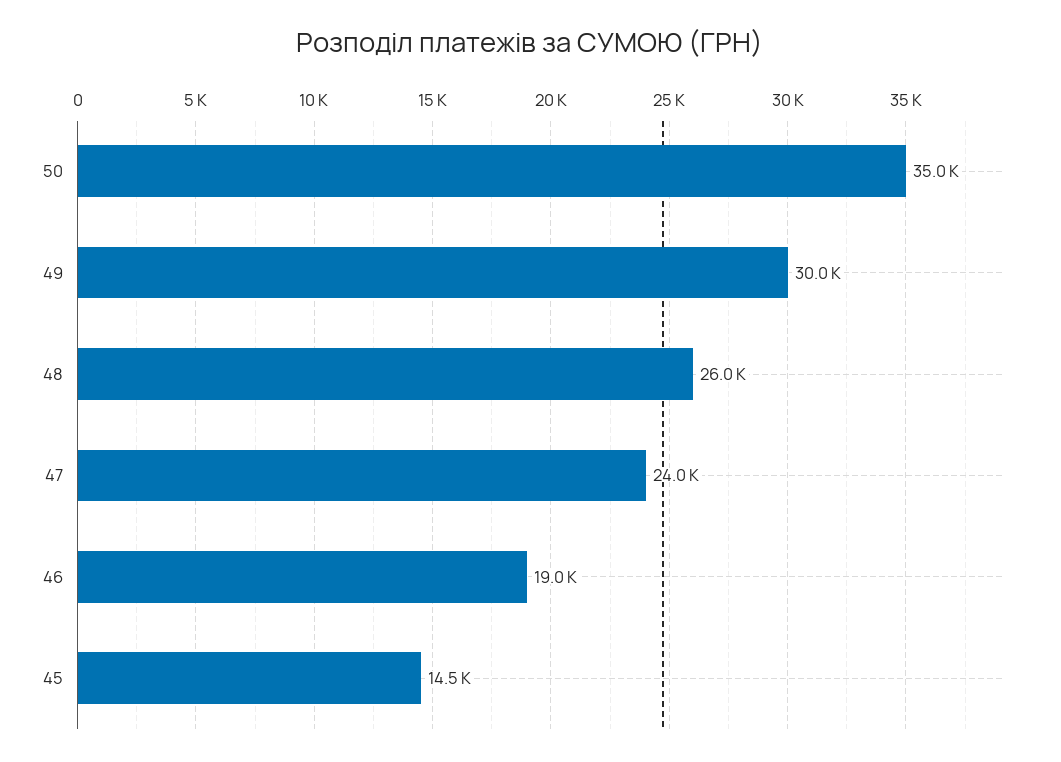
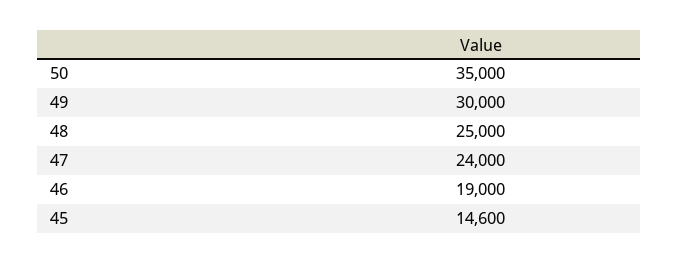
  {
    "50": 35000,
    "49": 30000,
-   "48": 26000,
+   "48": 25000,
    "47": 24000,
    "46": 19000,
-   "45": 14500
+   "45": 14600
  }

